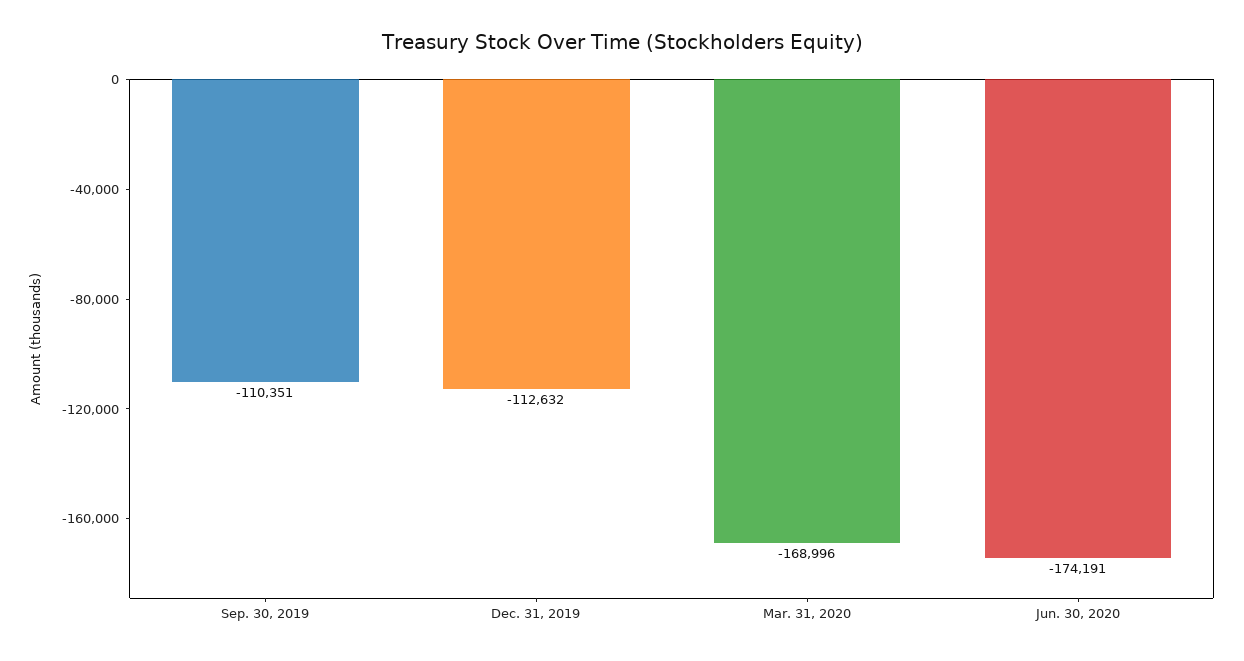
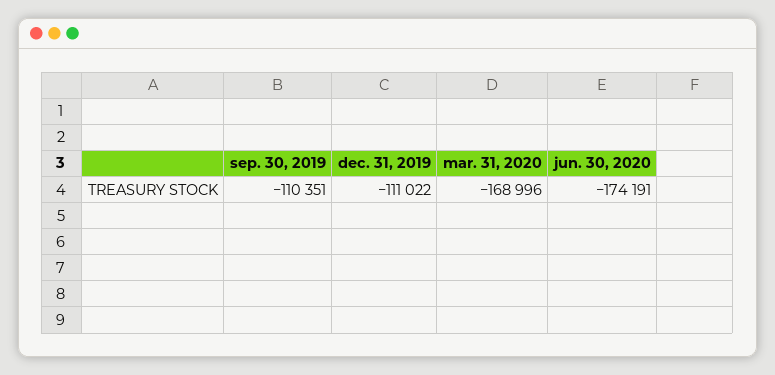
  {
    "Sep. 30, 2019": -110351,
-   "Dec. 31, 2019": -112632,
+   "Dec. 31, 2019": -111022,
    "Mar. 31, 2020": -168996,
    "Jun. 30, 2020": -174191
  }

